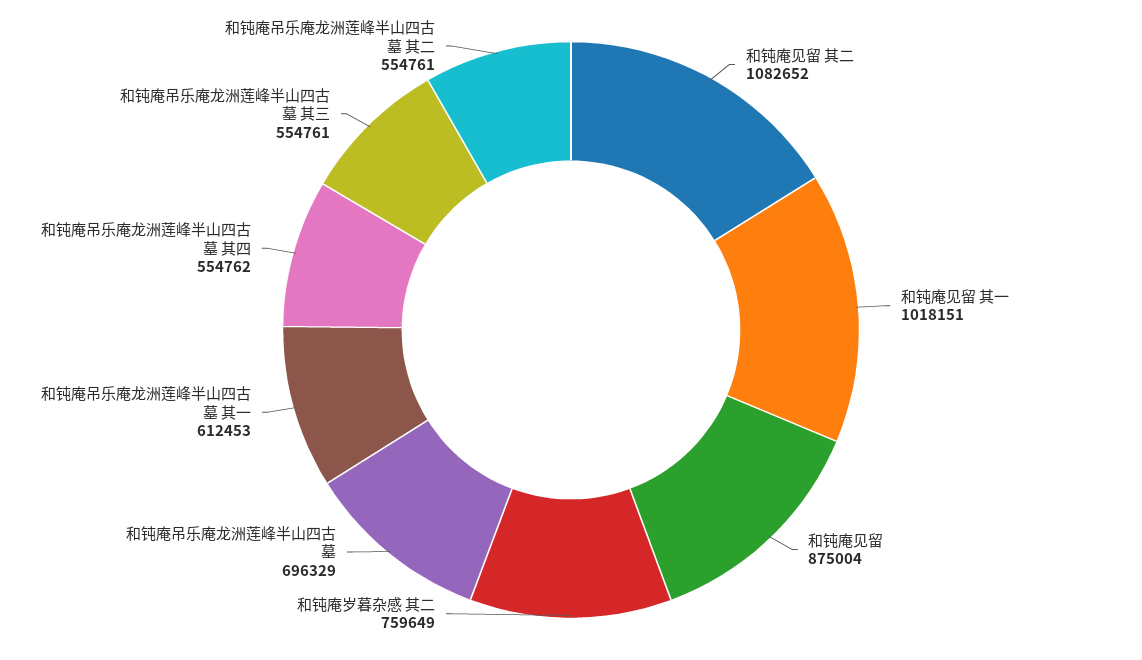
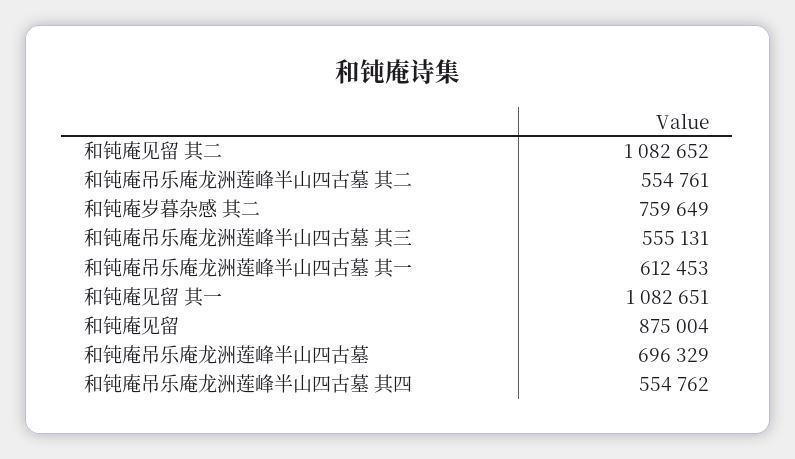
  {
    "和钝庵见留 其二": 1082652,
-   "和钝庵见留 其一": 1018151,
+   "和钝庵见留 其一": 1082651,
    "和钝庵见留": 875004,
    "和钝庵岁暮杂感 其二": 759649,
    "和钝庵吊乐庵龙洲莲峰半山四古墓": 696329,
    "和钝庵吊乐庵龙洲莲峰半山四古墓 其一": 612453,
    "和钝庵吊乐庵龙洲莲峰半山四古墓 其四": 554762,
-   "和钝庵吊乐庵龙洲莲峰半山四古墓 其三": 554761,
+   "和钝庵吊乐庵龙洲莲峰半山四古墓 其三": 555131,
    "和钝庵吊乐庵龙洲莲峰半山四古墓 其二": 554761
  }

